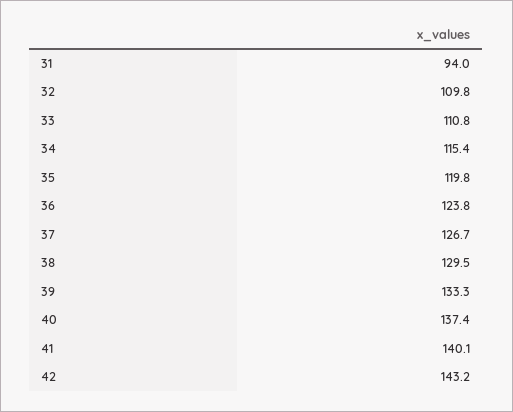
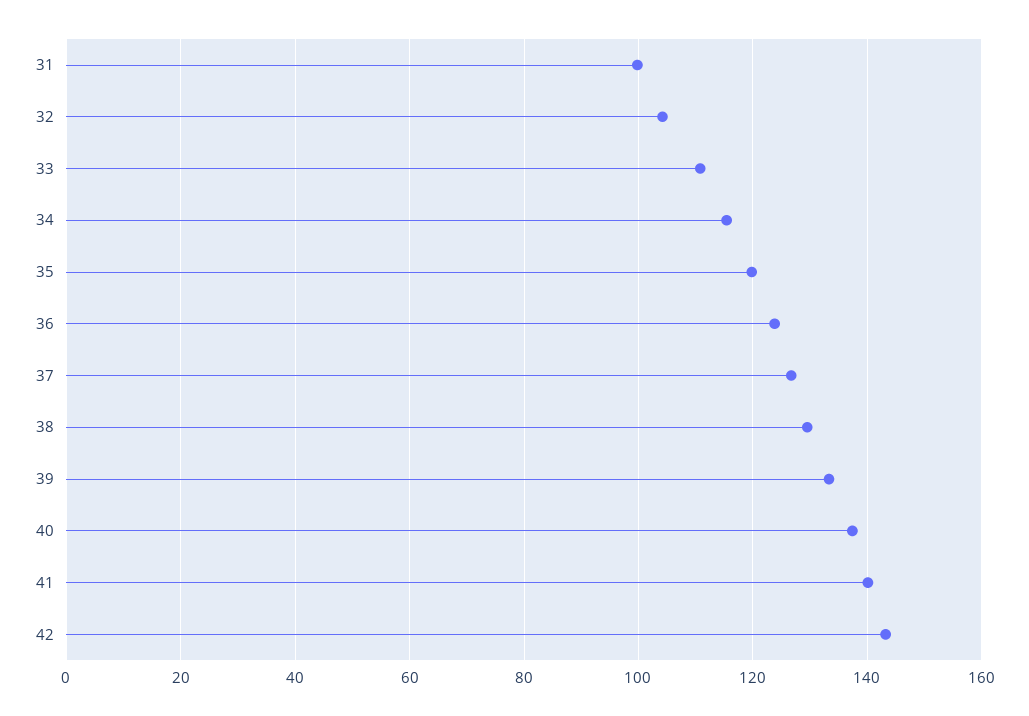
  {
-   "31": 94,
+   "31": 100,
-   "32": 109.8,
+   "32": 104,
    "33": 110.8,
    "34": 115.4,
    "35": 119.8,
    "36": 123.8,
    "37": 126.7,
    "38": 129.5,
    "39": 133.3,
    "40": 137.4,
    "41": 140.1,
    "42": 143.2
  }

